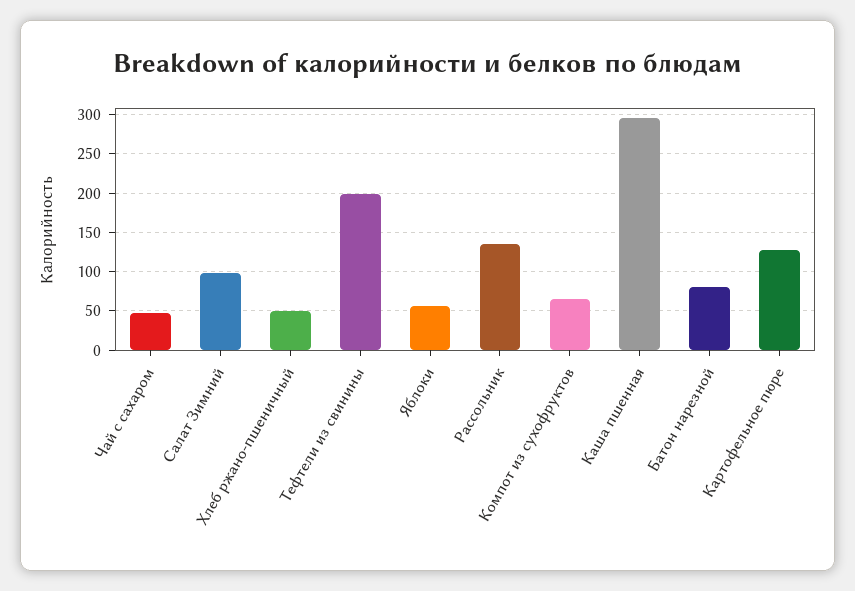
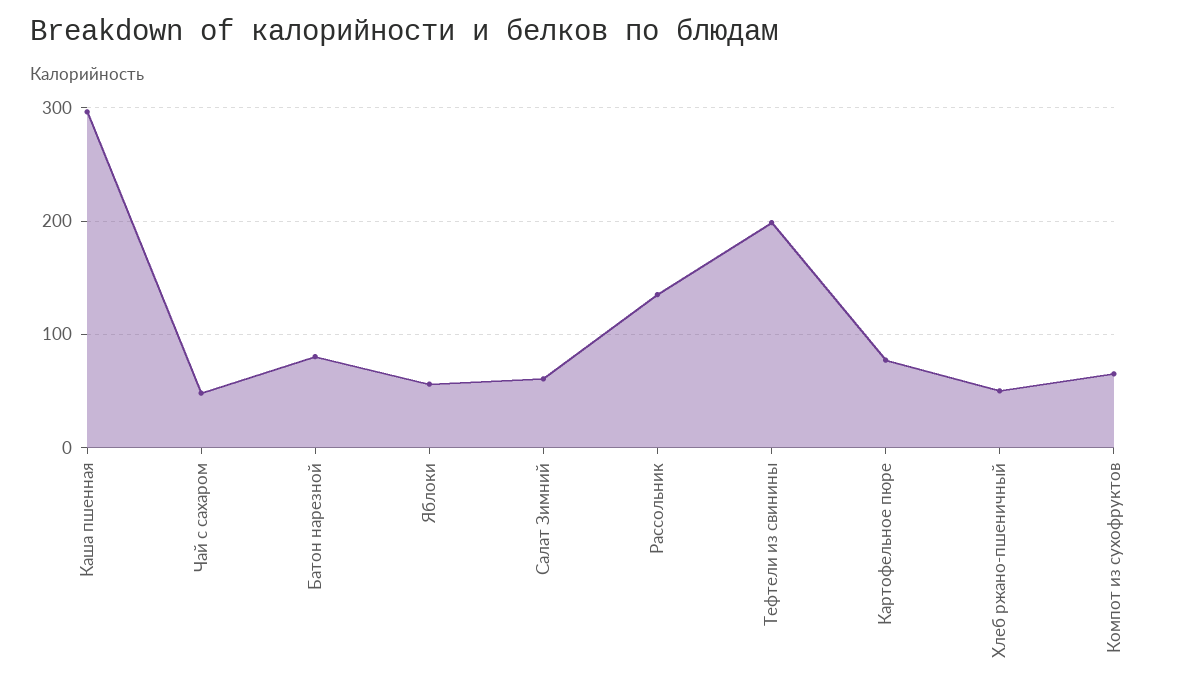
  {
    "Чай с сахаром": 50,
-   "Салат Зимний": 100,
+   "Салат Зимний": 60,
    "Хлеб ржано-пшеничный": 50,
    "Тефтели из свинины": 200,
    "Яблоки": 60,
    "Рассольник": 140,
    "Компот из сухофруктов": 70,
    "Каша пшенная": 300,
    "Батон нарезной": 80,
-   "Картофельное пюре": 130
+   "Картофельное пюре": 80
  }

